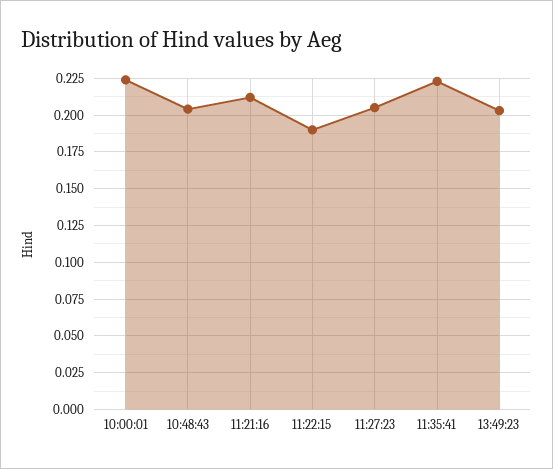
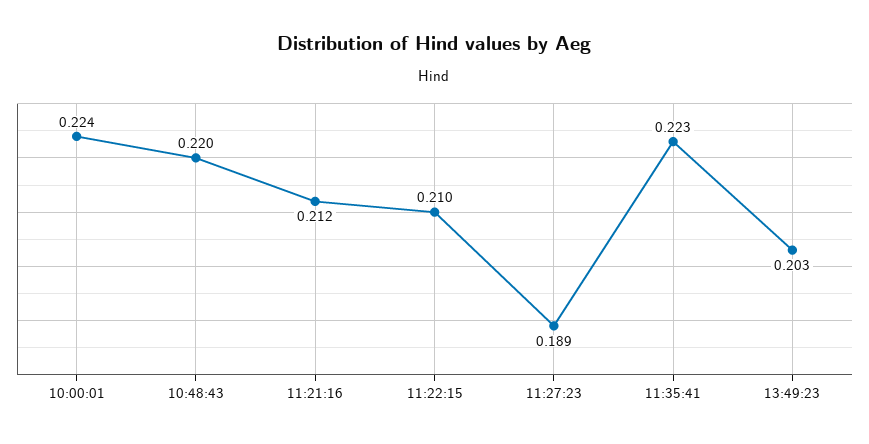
  {
    "10:00:01": 0.224,
-   "10:48:43": 0.205,
+   "10:48:43": 0.22,
    "11:21:16": 0.212,
-   "11:22:15": 0.19,
+   "11:22:15": 0.21,
-   "11:27:23": 0.205,
+   "11:27:23": 0.189,
    "11:35:41": 0.223,
    "13:49:23": 0.203
  }

